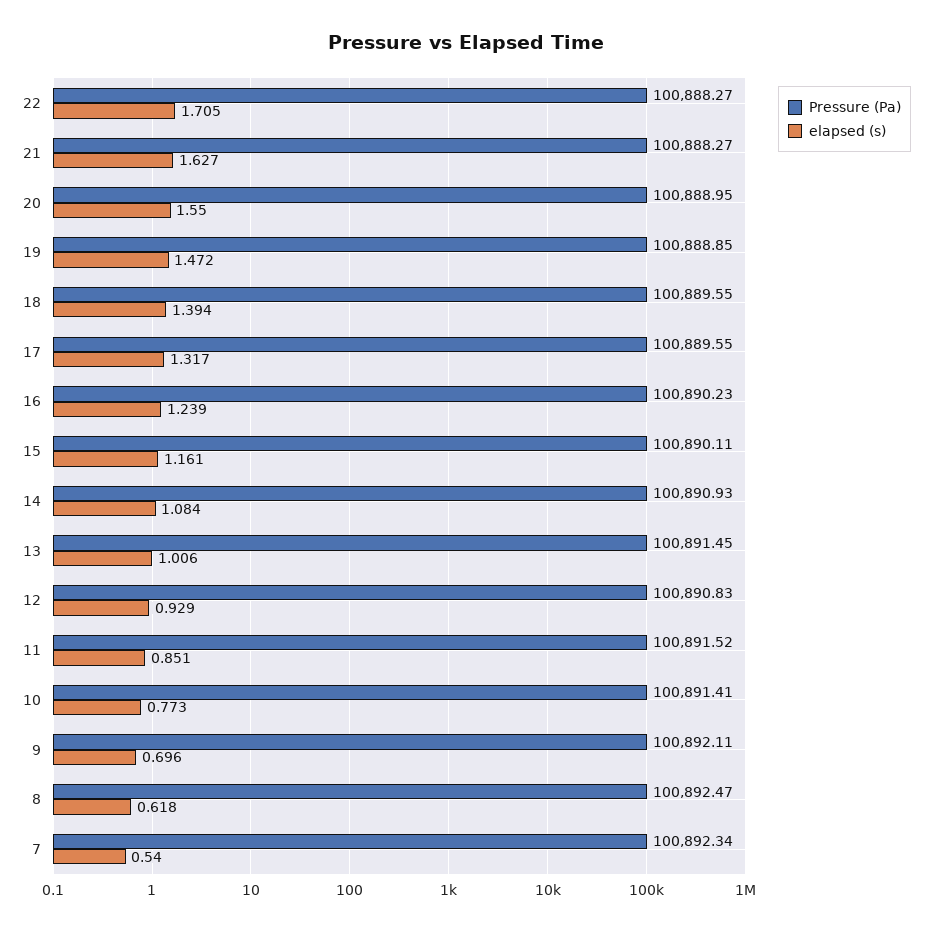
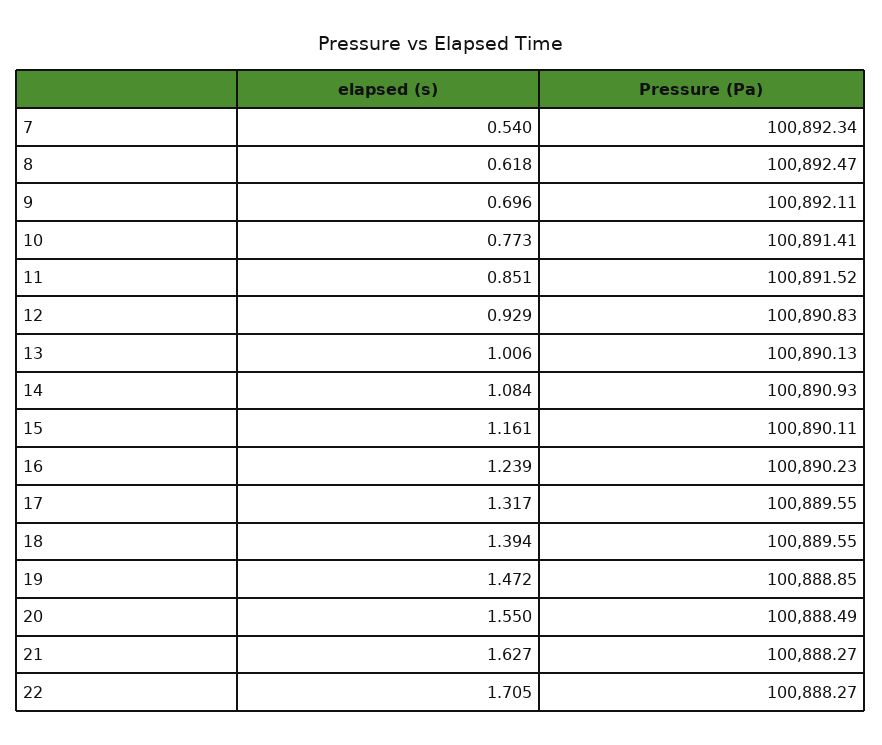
  {
    "Pressure (Pa)": {
      "22": 100888.27,
      "21": 100888.27,
-     "20": 100888.95,
+     "20": 100888.49,
      "19": 100888.85,
      "18": 100889.55,
      "17": 100889.55,
      "16": 100890.23,
      "15": 100890.11,
      "14": 100890.93,
-     "13": 100891.45,
+     "13": 100890.13,
      "12": 100890.83,
      "11": 100891.52,
      "10": 100891.41,
      "9": 100892.11,
      "8": 100892.47,
      "7": 100892.34
    },
    "elapsed (s)": {
      "22": 1.705,
      "21": 1.627,
      "20": 1.55,
      "19": 1.472,
      "18": 1.394,
      "17": 1.317,
      "16": 1.239,
      "15": 1.161,
      "14": 1.084,
      "13": 1.006,
      "12": 0.929,
      "11": 0.851,
      "10": 0.773,
      "9": 0.696,
      "8": 0.618,
      "7": 0.54
    }
  }

